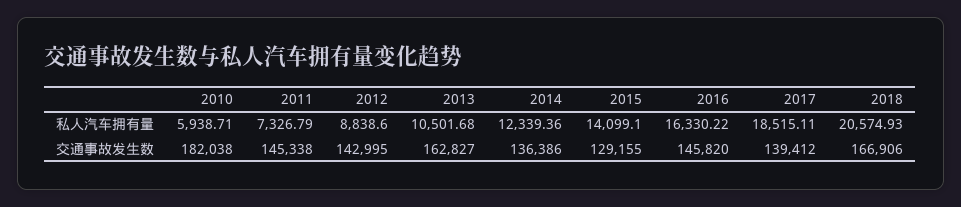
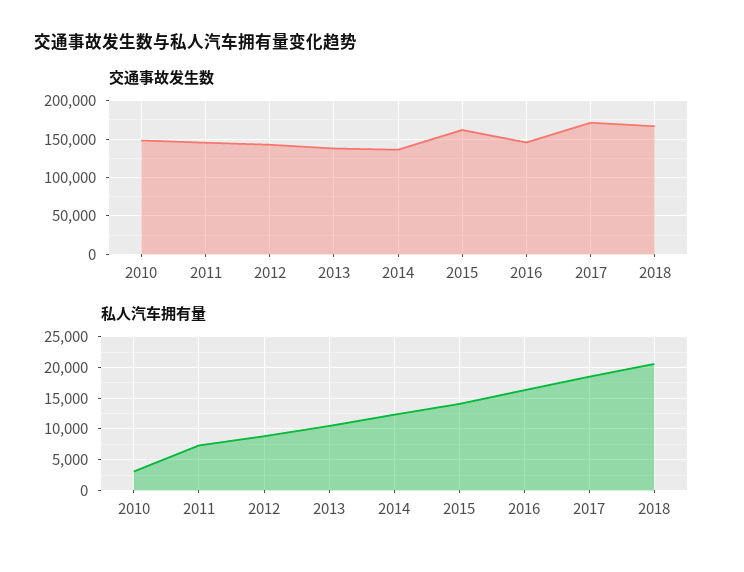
  {
    "私人汽车拥有量": {
-     "2010": 5938.71,
+     "2010": 3000,
      "2011": 7326.79,
      "2012": 8838.6,
      "2013": 10501.68,
      "2014": 12339.36,
      "2015": 14099.1,
      "2016": 16330.22,
      "2017": 18515.11,
      "2018": 20574.93
    },
    "交通事故发生数": {
-     "2010": 182038,
+     "2010": 150000,
      "2011": 145338,
      "2012": 142995,
-     "2013": 162827,
+     "2013": 140000,
      "2014": 136386,
-     "2015": 129155,
+     "2015": 160000,
      "2016": 145820,
-     "2017": 139412,
+     "2017": 170000,
      "2018": 166906
    }
  }

